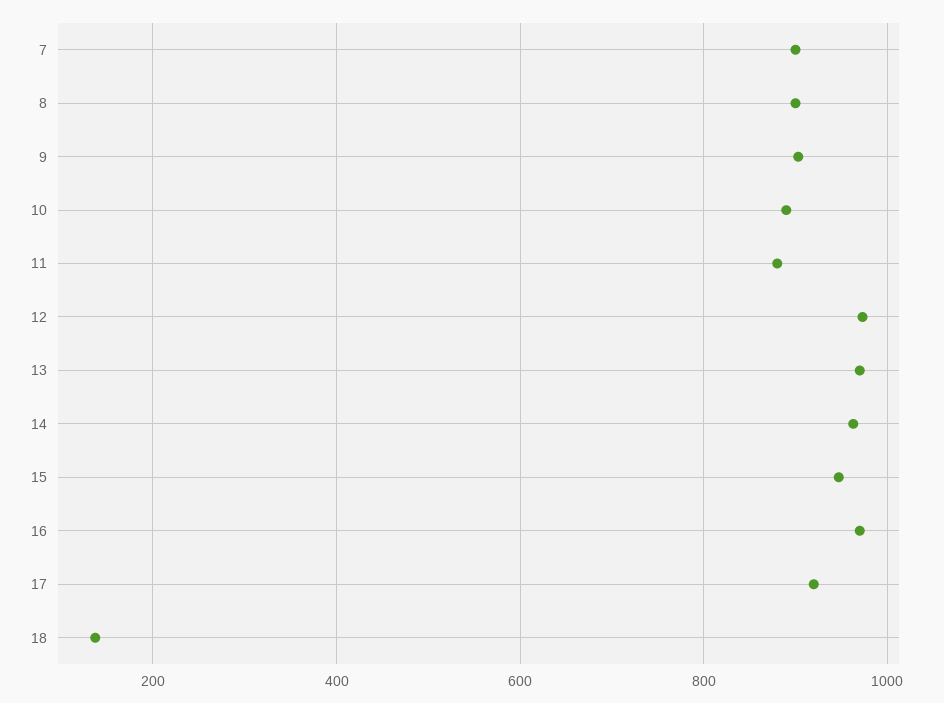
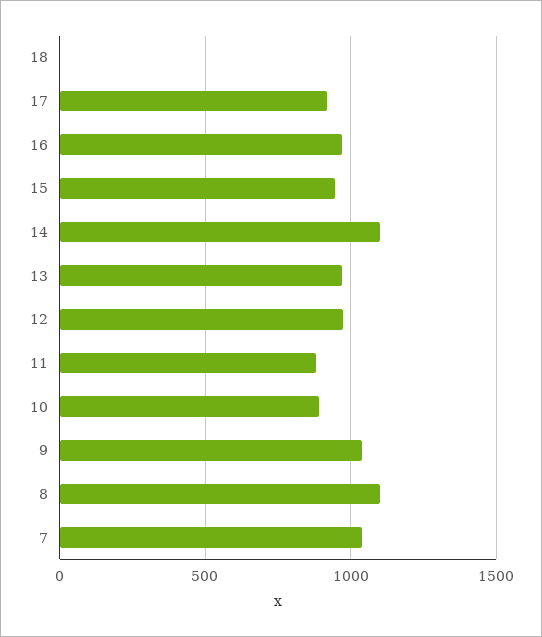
  {
-   "7": 900,
+   "7": 1050,
-   "8": 900,
+   "8": 1100,
-   "9": 900,
+   "9": 1050,
    "10": 900,
    "11": 880,
    "12": 980,
    "13": 980,
-   "14": 960,
+   "14": 1100,
    "15": 940,
    "16": 980,
    "17": 920,
-   "18": 140
+   "18": 0
  }

